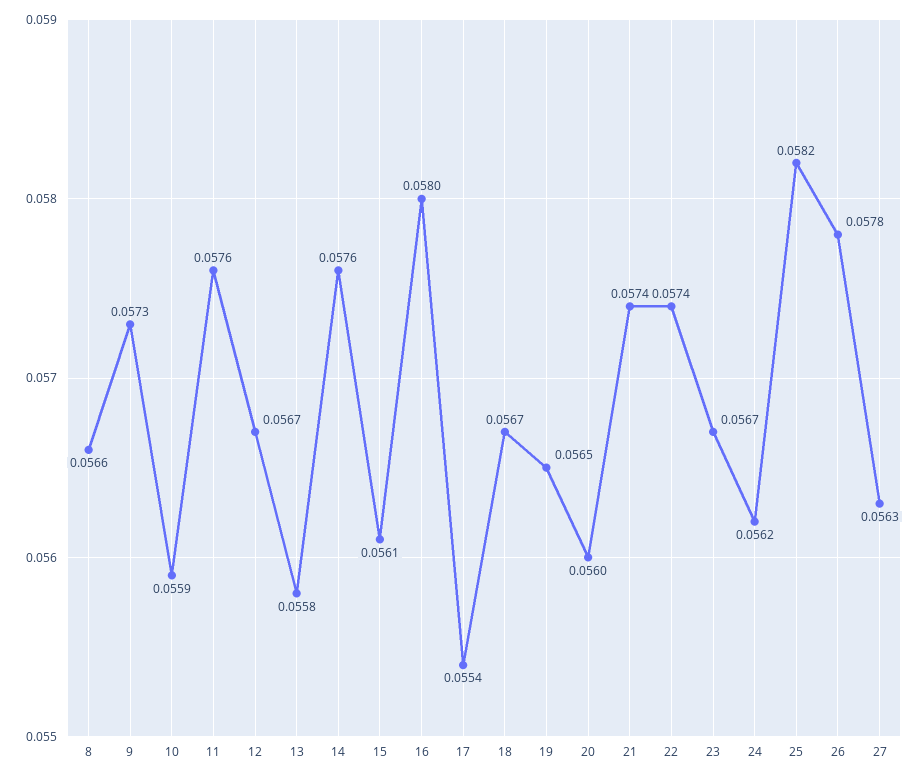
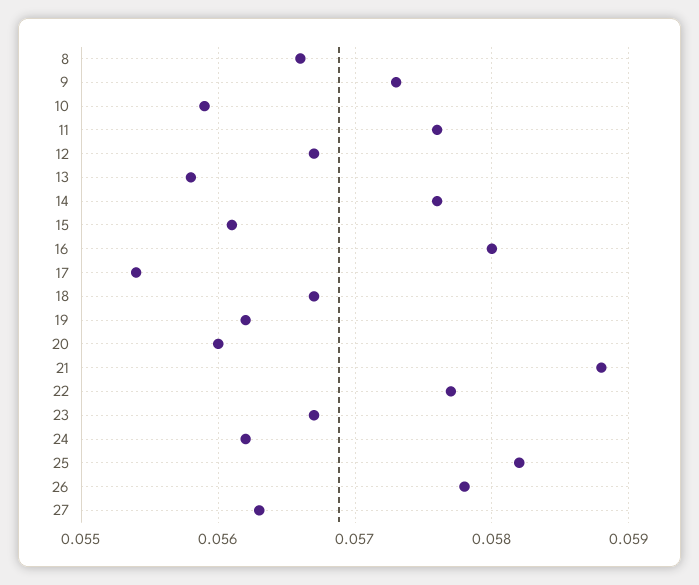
  {
    "8": 0.0566,
    "9": 0.0573,
    "10": 0.0559,
    "11": 0.0576,
    "12": 0.0567,
    "13": 0.0558,
    "14": 0.0576,
    "15": 0.0561,
    "16": 0.058,
    "17": 0.0554,
    "18": 0.0567,
-   "19": 0.0565,
+   "19": 0.0562,
    "20": 0.056,
-   "21": 0.0574,
+   "21": 0.0588,
-   "22": 0.0574,
+   "22": 0.0577,
    "23": 0.0567,
    "24": 0.0562,
    "25": 0.0582,
    "26": 0.0578,
    "27": 0.0563
  }

